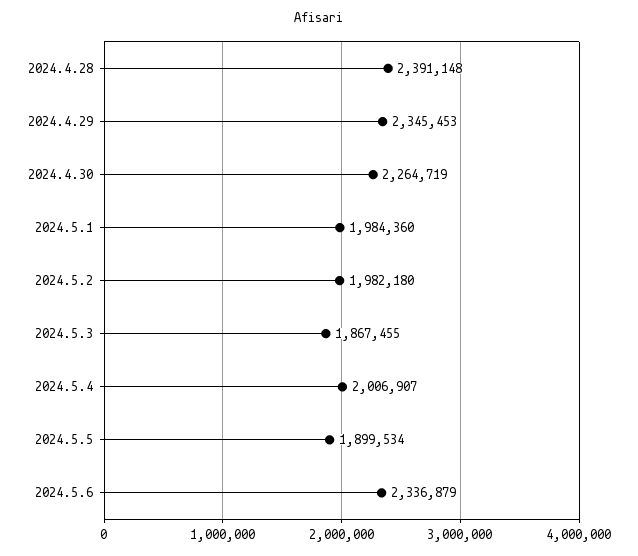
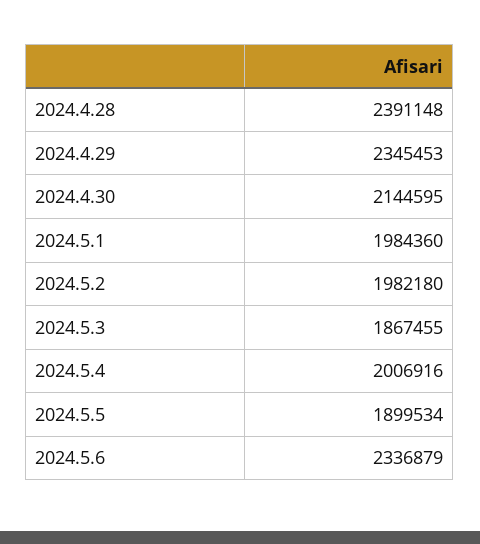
  {
    "2024.4.28": 2391148,
    "2024.4.29": 2345453,
-   "2024.4.30": 2264719,
+   "2024.4.30": 2144595,
    "2024.5.1": 1984360,
    "2024.5.2": 1982180,
    "2024.5.3": 1867455,
-   "2024.5.4": 2006907,
+   "2024.5.4": 2006916,
    "2024.5.5": 1899534,
    "2024.5.6": 2336879
  }

